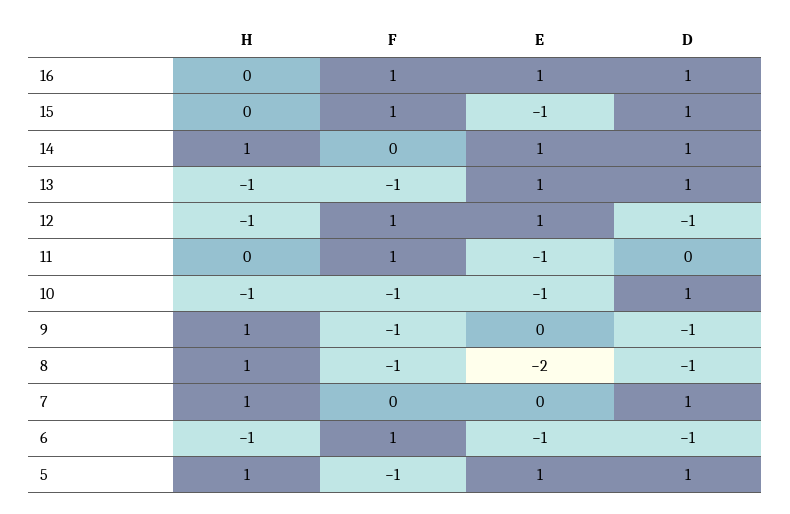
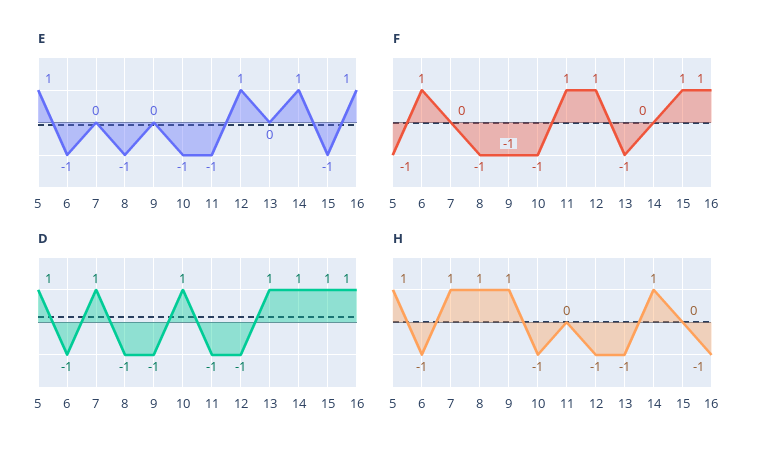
  {
    "H": {
-     "16": 0,
+     "16": -1,
      "15": 0,
      "14": 1,
      "13": -1,
      "12": -1,
      "11": 0,
      "10": -1,
      "9": 1,
      "8": 1,
      "7": 1,
      "6": -1,
      "5": 1
    },
    "F": {
      "16": 1,
      "15": 1,
      "14": 0,
      "13": -1,
      "12": 1,
      "11": 1,
      "10": -1,
      "9": -1,
      "8": -1,
      "7": 0,
      "6": 1,
      "5": -1
    },
    "E": {
      "16": 1,
      "15": -1,
      "14": 1,
-     "13": 1,
+     "13": 0,
      "12": 1,
      "11": -1,
      "10": -1,
      "9": 0,
-     "8": -2,
+     "8": -1,
      "7": 0,
      "6": -1,
      "5": 1
    },
    "D": {
      "16": 1,
      "15": 1,
      "14": 1,
      "13": 1,
      "12": -1,
-     "11": 0,
+     "11": -1,
      "10": 1,
      "9": -1,
      "8": -1,
      "7": 1,
      "6": -1,
      "5": 1
    }
  }

